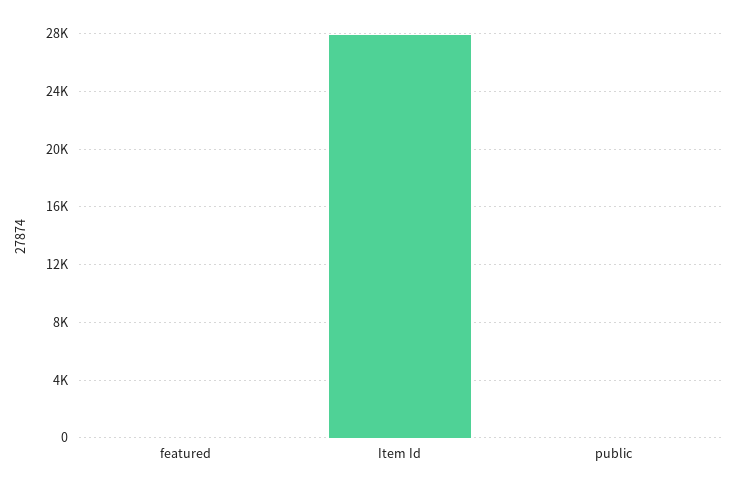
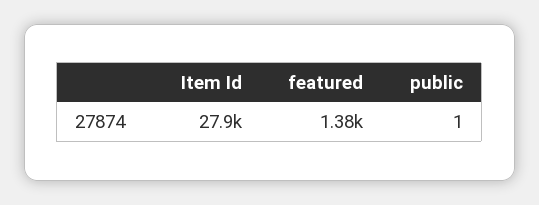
  {
-   "featured": 0,
+   "featured": 1380,
    "Item Id": 27900,
    "public": 1
  }

